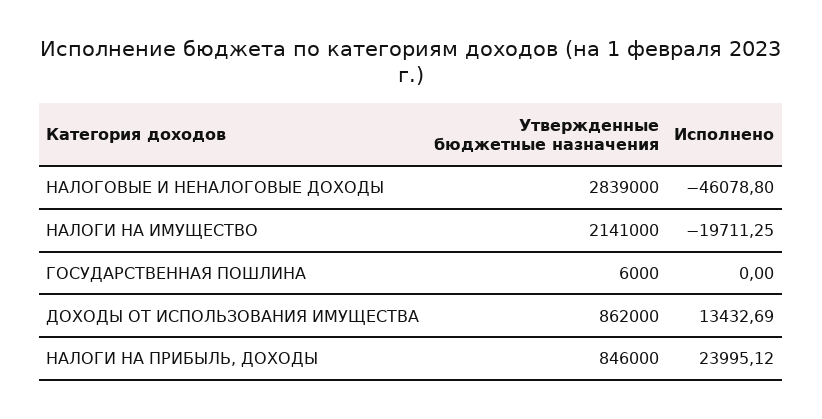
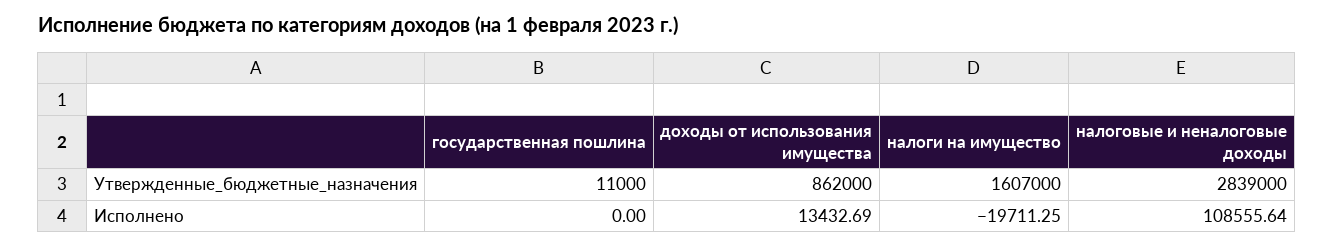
  {
    "Утвержденные бюджетные назначения": {
      "НАЛОГОВЫЕ И НЕНАЛОГОВЫЕ ДОХОДЫ": 2839000,
-     "НАЛОГИ НА ИМУЩЕСТВО": 2141000,
+     "НАЛОГИ НА ИМУЩЕСТВО": 1607000,
-     "ГОСУДАРСТВЕННАЯ ПОШЛИНА": 6000,
+     "ГОСУДАРСТВЕННАЯ ПОШЛИНА": 11000,
-     "ДОХОДЫ ОТ ИСПОЛЬЗОВАНИЯ ИМУЩЕСТВА": 862000,
+     "ДОХОДЫ ОТ ИСПОЛЬЗОВАНИЯ ИМУЩЕСТВА": 862000
-     "НАЛОГИ НА ПРИБЫЛЬ, ДОХОДЫ": 846000
    },
    "Исполнено": {
-     "НАЛОГОВЫЕ И НЕНАЛОГОВЫЕ ДОХОДЫ": -46078.8,
+     "НАЛОГОВЫЕ И НЕНАЛОГОВЫЕ ДОХОДЫ": 108555.64,
      "НАЛОГИ НА ИМУЩЕСТВО": -19711.25,
      "ГОСУДАРСТВЕННАЯ ПОШЛИНА": 0,
-     "ДОХОДЫ ОТ ИСПОЛЬЗОВАНИЯ ИМУЩЕСТВА": 13432.69,
+     "ДОХОДЫ ОТ ИСПОЛЬЗОВАНИЯ ИМУЩЕСТВА": 13432.69
-     "НАЛОГИ НА ПРИБЫЛЬ, ДОХОДЫ": 23995.12
    }
  }

